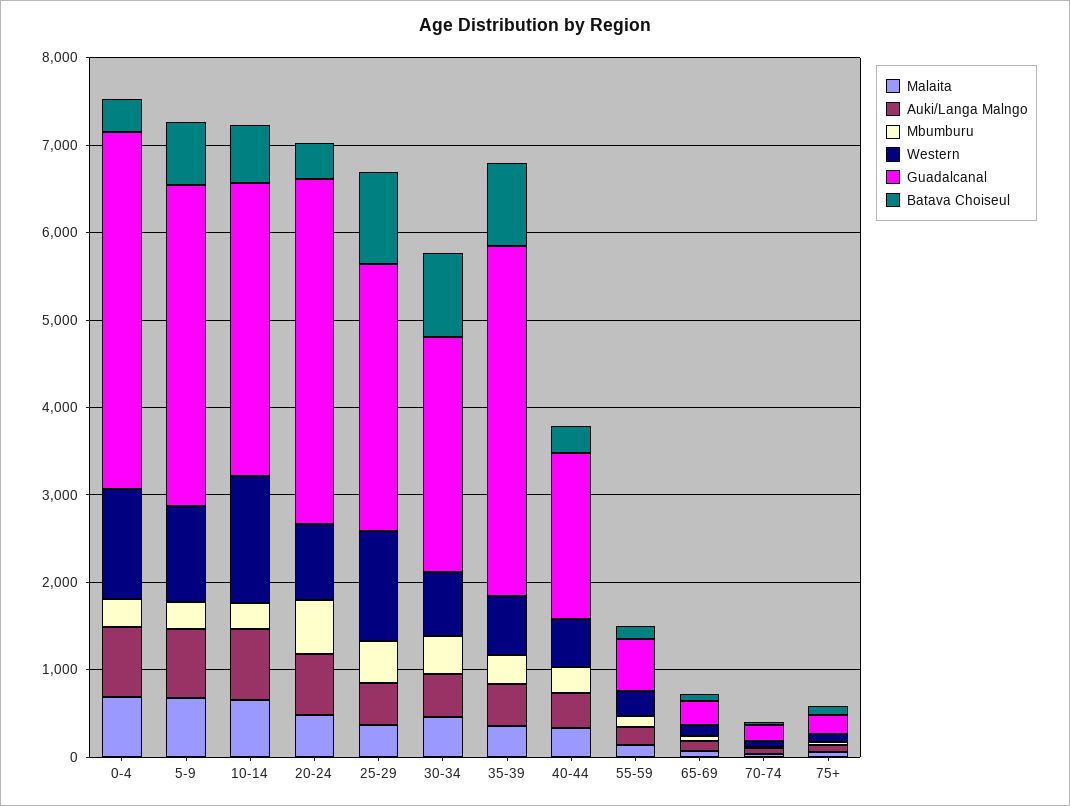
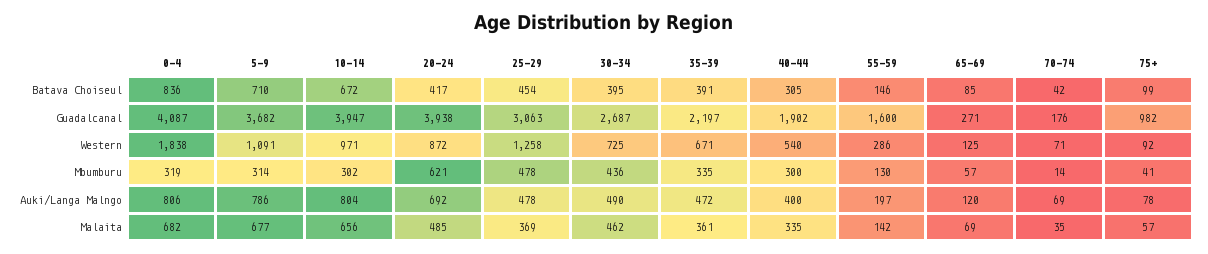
  {
    "Malaita": {
      "0-4": 682,
      "5-9": 677,
      "10-14": 656,
      "20-24": 485,
      "25-29": 369,
      "30-34": 462,
      "35-39": 361,
      "40-44": 335,
      "55-59": 142,
      "65-69": 69,
      "70-74": 35,
      "75+": 57
    },
    "Auki/Langa Malngo": {
      "0-4": 806,
      "5-9": 786,
      "10-14": 804,
      "20-24": 692,
      "25-29": 478,
      "30-34": 490,
      "35-39": 472,
      "40-44": 400,
      "55-59": 197,
      "65-69": 120,
      "70-74": 69,
      "75+": 78
    },
    "Mbumburu": {
      "0-4": 319,
      "5-9": 314,
      "10-14": 302,
      "20-24": 621,
      "25-29": 478,
      "30-34": 436,
      "35-39": 335,
      "40-44": 300,
      "55-59": 130,
      "65-69": 57,
      "70-74": 14,
      "75+": 41
    },
    "Western": {
-     "0-4": 1200,
+     "0-4": 1838,
      "5-9": 1091,
-     "10-14": 1400,
+     "10-14": 971,
      "20-24": 872,
      "25-29": 1258,
      "30-34": 725,
      "35-39": 671,
      "40-44": 540,
      "55-59": 286,
      "65-69": 125,
      "70-74": 71,
      "75+": 92
    },
    "Guadalcanal": {
      "0-4": 4087,
      "5-9": 3682,
-     "10-14": 3400,
+     "10-14": 3947,
      "20-24": 3938,
      "25-29": 3063,
      "30-34": 2687,
-     "35-39": 4000,
+     "35-39": 2197,
      "40-44": 1902,
-     "55-59": 600,
+     "55-59": 1600,
      "65-69": 271,
      "70-74": 176,
-     "75+": 200
+     "75+": 982
    },
    "Batava Choiseul": {
-     "0-4": 400,
+     "0-4": 836,
      "5-9": 710,
      "10-14": 672,
      "20-24": 417,
-     "25-29": 1000,
+     "25-29": 454,
-     "30-34": 1000,
+     "30-34": 395,
-     "35-39": 1000,
+     "35-39": 391,
      "40-44": 305,
      "55-59": 146,
      "65-69": 85,
      "70-74": 42,
      "75+": 99
    }
  }

